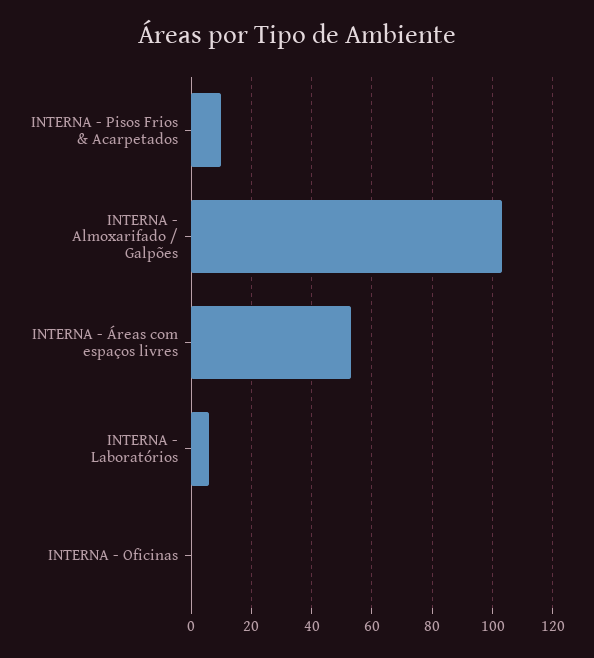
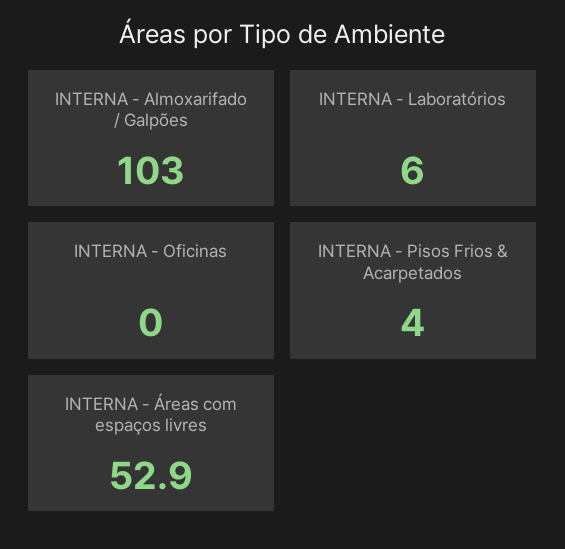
  {
-   "INTERNA - Pisos Frios & Acarpetados": 10,
+   "INTERNA - Pisos Frios & Acarpetados": 4,
    "INTERNA - Almoxarifado / Galpões": 103,
    "INTERNA - Áreas com espaços livres": 52.9,
    "INTERNA - Laboratórios": 6,
    "INTERNA - Oficinas": 0
  }

